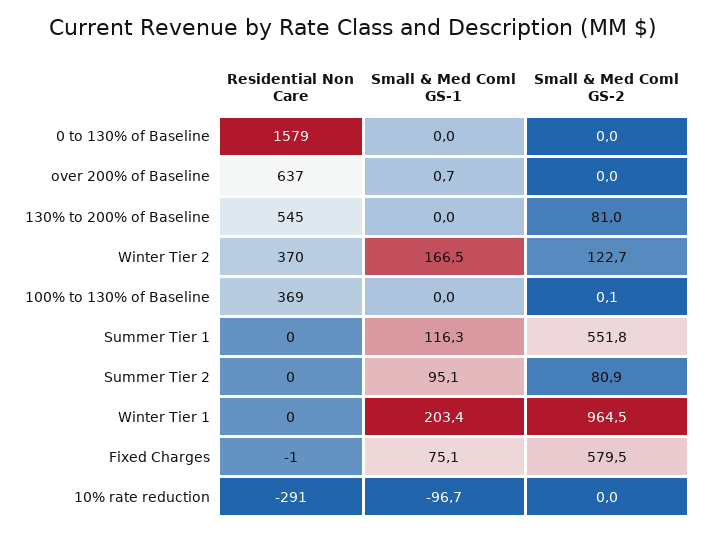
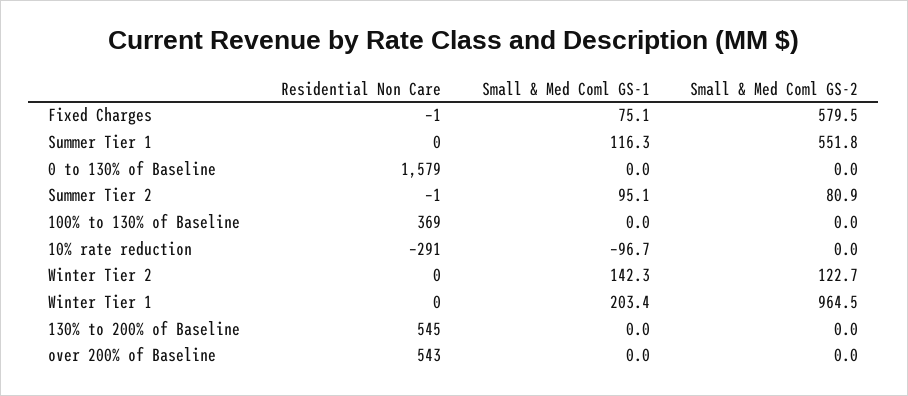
  {
    "Residential Non Care": {
      "0 to 130% of Baseline": 1579,
-     "over 200% of Baseline": 637,
+     "over 200% of Baseline": 543,
      "130% to 200% of Baseline": 545,
-     "Winter Tier 2": 370,
+     "Winter Tier 2": 0,
      "100% to 130% of Baseline": 369,
      "Summer Tier 1": 0,
-     "Summer Tier 2": 0,
+     "Summer Tier 2": -1,
      "Winter Tier 1": 0,
      "Fixed Charges": -1,
      "10% rate reduction": -291
    },
    "Small & Med Coml GS-1": {
      "0 to 130% of Baseline": 0,
-     "over 200% of Baseline": 0.7,
+     "over 200% of Baseline": 0,
      "130% to 200% of Baseline": 0,
-     "Winter Tier 2": 166.5,
+     "Winter Tier 2": 142.3,
      "100% to 130% of Baseline": 0,
      "Summer Tier 1": 116.3,
      "Summer Tier 2": 95.1,
      "Winter Tier 1": 203.4,
      "Fixed Charges": 75.1,
      "10% rate reduction": -96.7
    },
    "Small & Med Coml GS-2": {
      "0 to 130% of Baseline": 0,
      "over 200% of Baseline": 0,
-     "130% to 200% of Baseline": 81,
+     "130% to 200% of Baseline": 0,
      "Winter Tier 2": 122.7,
-     "100% to 130% of Baseline": 0.1,
+     "100% to 130% of Baseline": 0,
      "Summer Tier 1": 551.8,
      "Summer Tier 2": 80.9,
      "Winter Tier 1": 964.5,
      "Fixed Charges": 579.5,
      "10% rate reduction": 0
    }
  }

